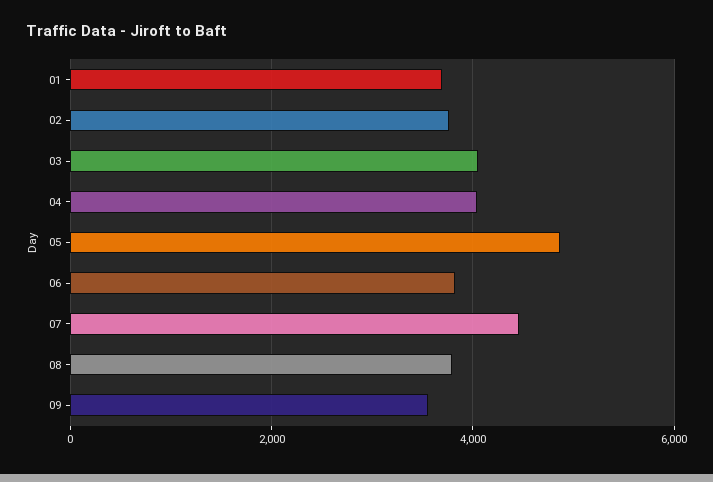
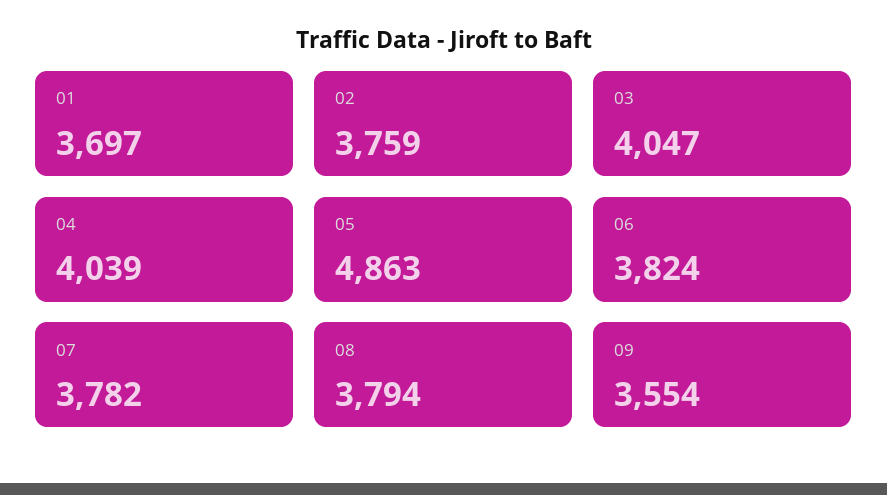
  {
    "01": 3697,
    "02": 3759,
    "03": 4047,
    "04": 4039,
    "05": 4863,
    "06": 3824,
-   "07": 4400,
+   "07": 3782,
    "08": 3794,
    "09": 3554
  }

